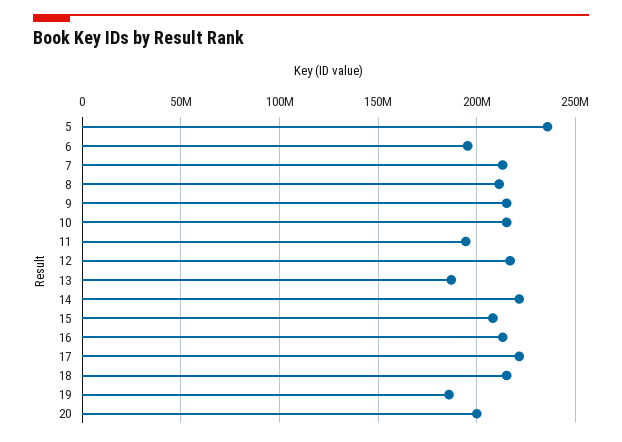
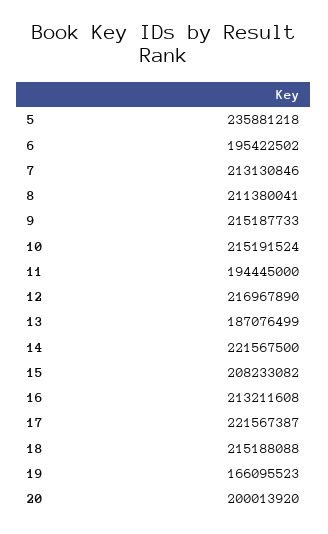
  {
    "5": 235881218,
    "6": 195422502,
    "7": 213130846,
    "8": 211380041,
    "9": 215187733,
    "10": 215191524,
    "11": 194445000,
    "12": 216967890,
    "13": 187076499,
    "14": 221567500,
    "15": 208233082,
    "16": 213211608,
    "17": 221567387,
    "18": 215188088,
-   "19": 185000000,
+   "19": 166095523,
    "20": 200013920
  }

